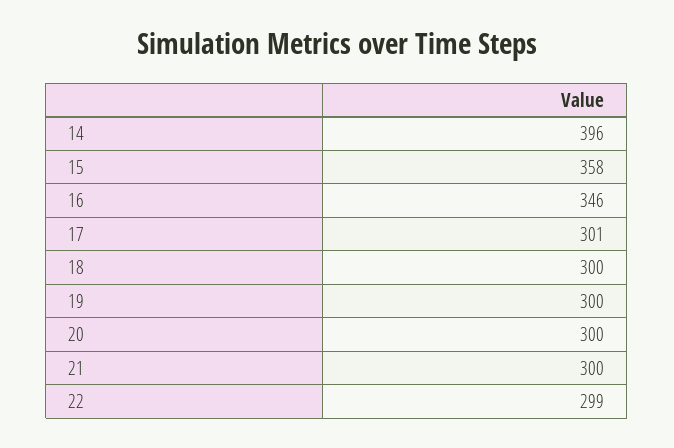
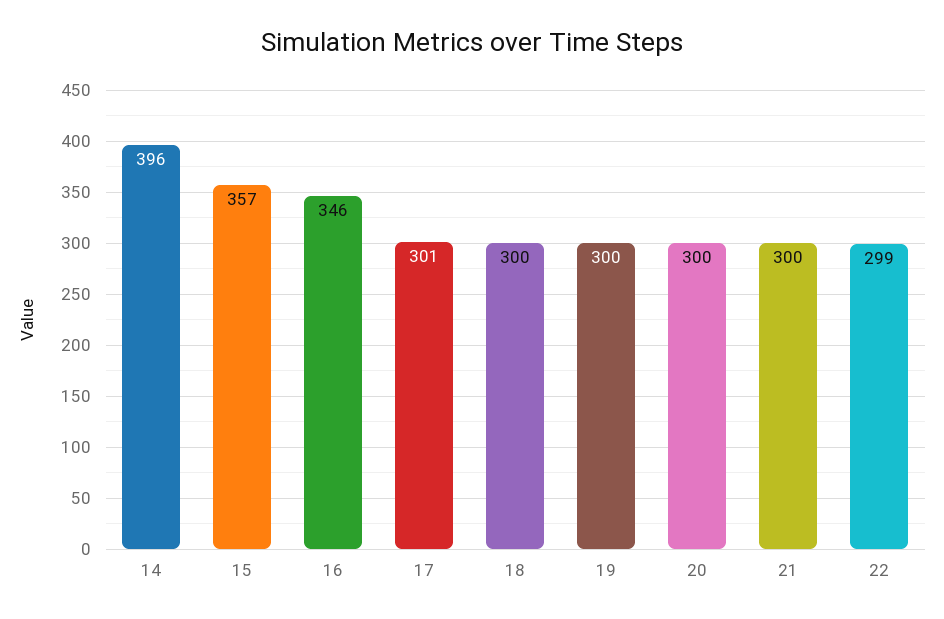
  {
    "14": 396,
-   "15": 358,
+   "15": 357,
    "16": 346,
    "17": 301,
    "18": 300,
    "19": 300,
    "20": 300,
    "21": 300,
    "22": 299
  }

